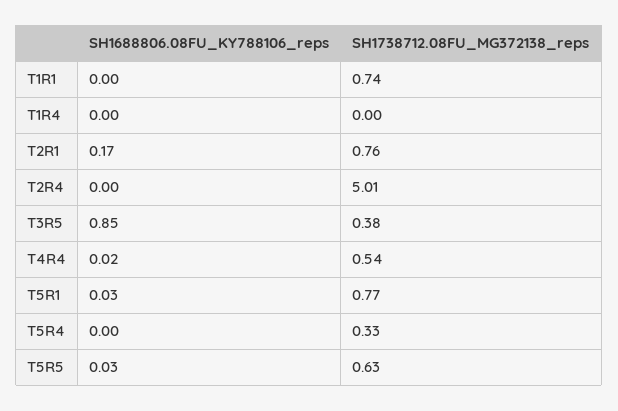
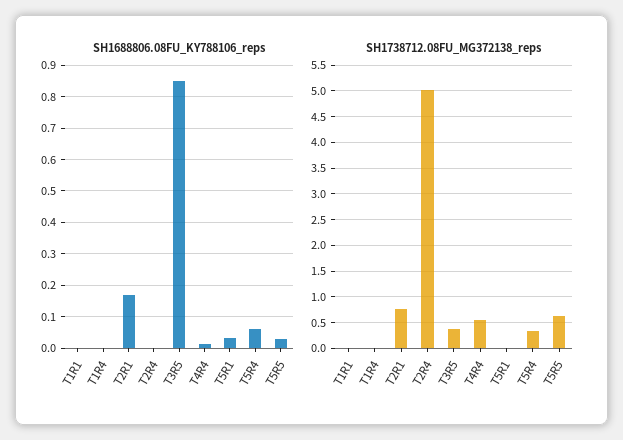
  {
    "SH1688806.08FU_KY788106_reps": {
      "T1R1": 0,
      "T1R4": 0,
      "T2R1": 0.17,
      "T2R4": 0,
      "T3R5": 0.85,
      "T4R4": 0.02,
      "T5R1": 0.03,
-     "T5R4": 0,
+     "T5R4": 0.06,
      "T5R5": 0.03
    },
    "SH1738712.08FU_MG372138_reps": {
-     "T1R1": 0.74,
+     "T1R1": 0,
      "T1R4": 0,
      "T2R1": 0.76,
      "T2R4": 5.01,
      "T3R5": 0.38,
      "T4R4": 0.54,
-     "T5R1": 0.77,
+     "T5R1": 0,
      "T5R4": 0.33,
      "T5R5": 0.63
    }
  }

